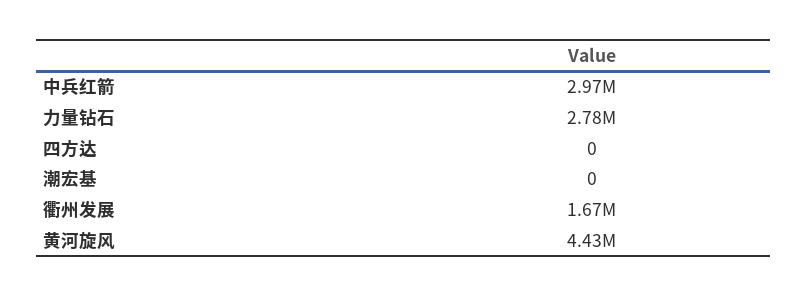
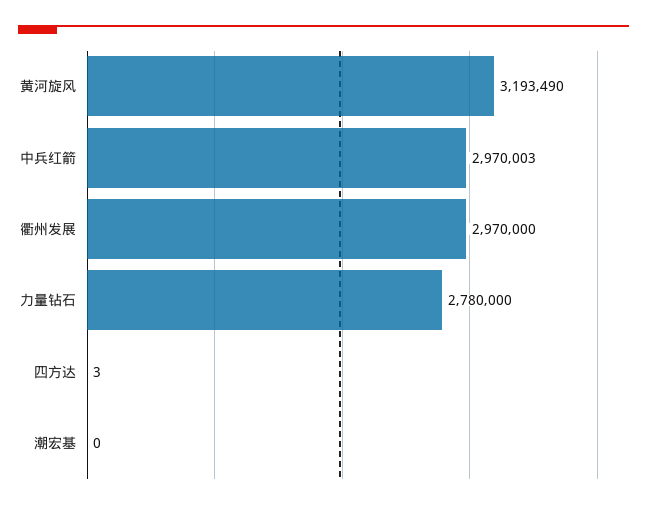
  {
    "中兵红箭": 2970003,
    "力量钻石": 2780000,
-   "四方达": 0,
+   "四方达": 3,
    "潮宏基": 0,
-   "衢州发展": 1670000,
+   "衢州发展": 2970000,
-   "黄河旋风": 4430000
+   "黄河旋风": 3193490
  }

